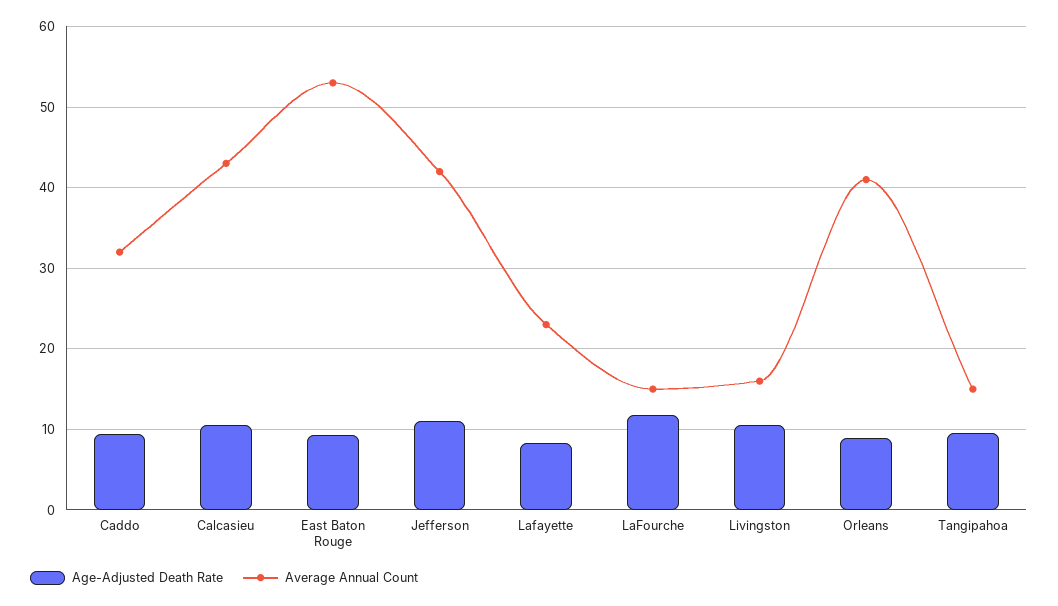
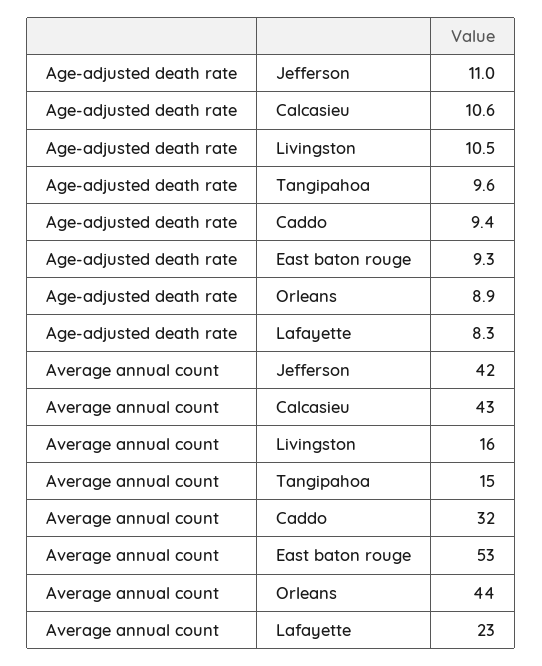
  {
    "Age-Adjusted Death Rate": {
      "Caddo": 9.4,
      "Calcasieu": 10.6,
      "East Baton Rouge": 9.3,
      "Jefferson": 11,
      "Lafayette": 8.3,
-     "LaFourche": 12,
      "Livingston": 10.5,
      "Orleans": 8.9,
      "Tangipahoa": 9.6
    },
    "Average Annual Count": {
      "Caddo": 32,
      "Calcasieu": 43,
      "East Baton Rouge": 53,
      "Jefferson": 42,
      "Lafayette": 23,
-     "LaFourche": 15,
      "Livingston": 16,
-     "Orleans": 41,
+     "Orleans": 44,
      "Tangipahoa": 15
    }
  }

